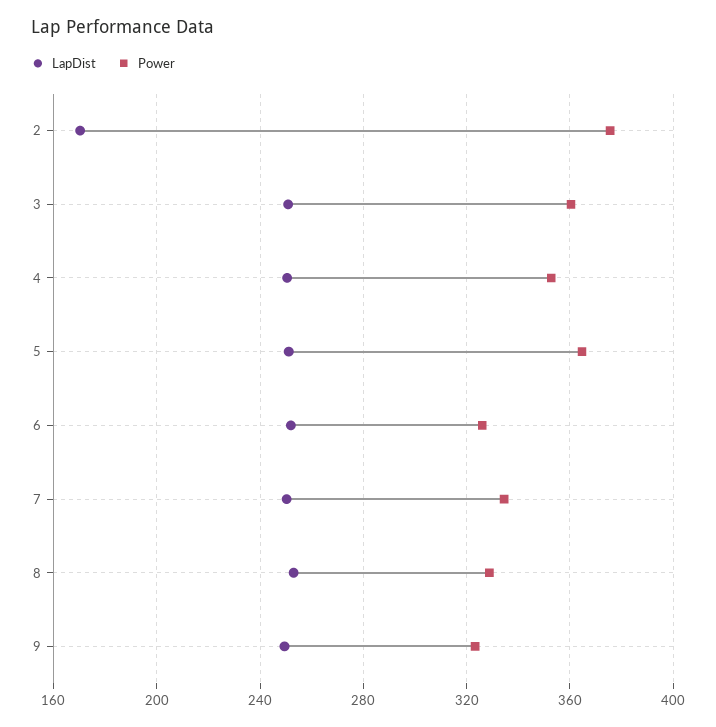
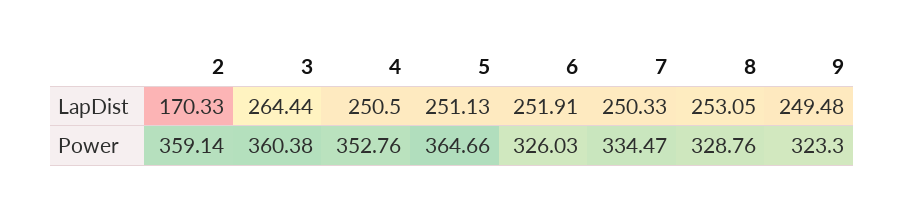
  {
    "LapDist": {
      "2": 170.33,
-     "3": 250,
+     "3": 264.44,
      "4": 250.5,
      "5": 251.13,
      "6": 251.91,
      "7": 250.33,
      "8": 253.05,
      "9": 249.48
    },
    "Power": {
-     "2": 375,
+     "2": 359.14,
      "3": 360.38,
      "4": 352.76,
      "5": 364.66,
      "6": 326.03,
      "7": 334.47,
      "8": 328.76,
      "9": 323.3
    }
  }

